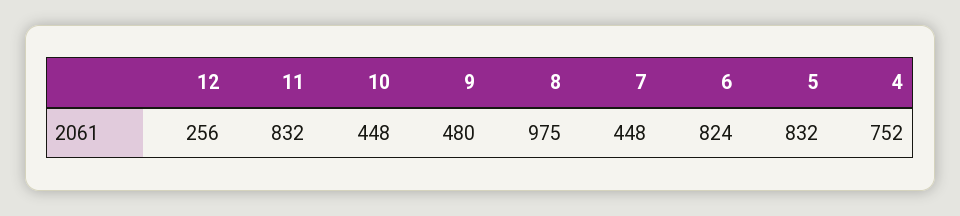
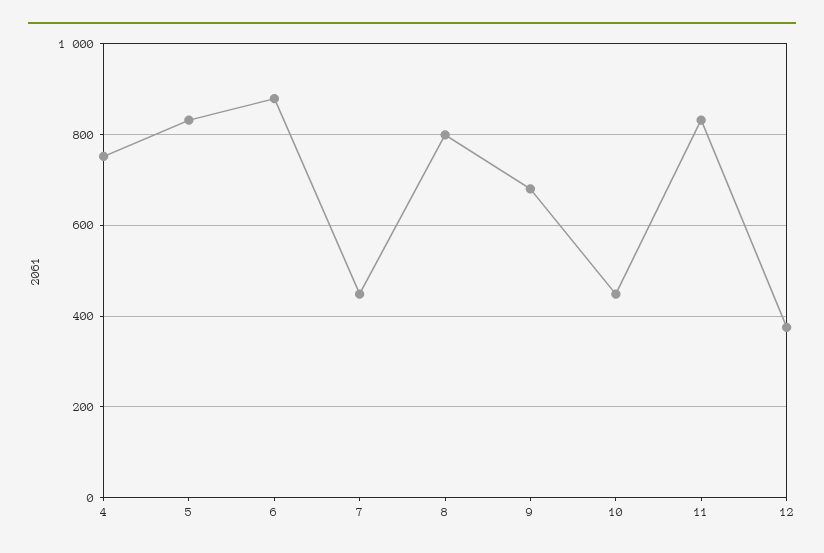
  {
-   "12": 256,
+   "12": 380,
    "11": 832,
    "10": 448,
-   "9": 480,
+   "9": 680,
-   "8": 975,
+   "8": 800,
    "7": 448,
-   "6": 824,
+   "6": 880,
    "5": 832,
    "4": 752
  }

